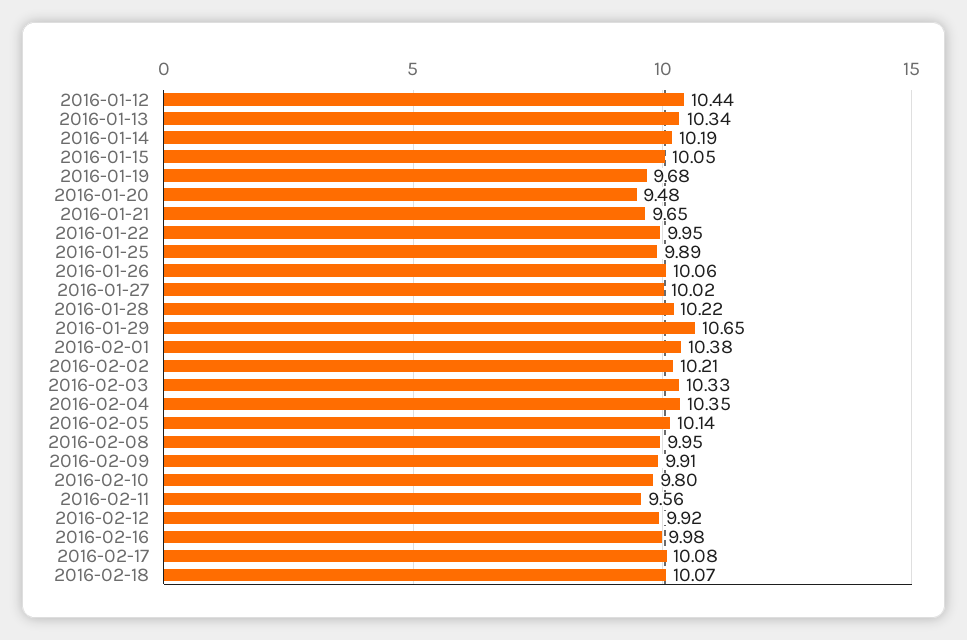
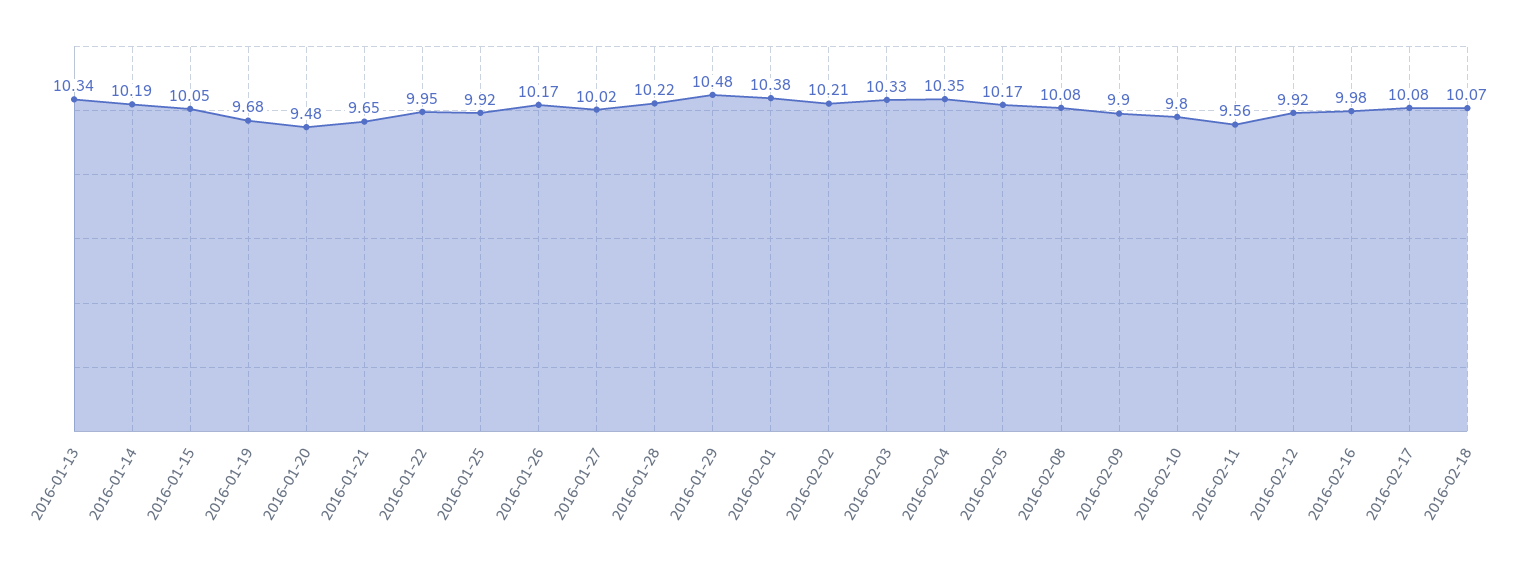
  {
-   "2016-01-12": 10.44,
    "2016-01-13": 10.34,
    "2016-01-14": 10.19,
    "2016-01-15": 10.05,
    "2016-01-19": 9.68,
    "2016-01-20": 9.48,
    "2016-01-21": 9.65,
    "2016-01-22": 9.95,
-   "2016-01-25": 9.89,
+   "2016-01-25": 9.92,
-   "2016-01-26": 10.06,
+   "2016-01-26": 10.17,
    "2016-01-27": 10.02,
    "2016-01-28": 10.22,
-   "2016-01-29": 10.65,
+   "2016-01-29": 10.48,
    "2016-02-01": 10.38,
    "2016-02-02": 10.21,
    "2016-02-03": 10.33,
    "2016-02-04": 10.35,
-   "2016-02-05": 10.14,
+   "2016-02-05": 10.17,
-   "2016-02-08": 9.95,
+   "2016-02-08": 10.08,
-   "2016-02-09": 9.91,
+   "2016-02-09": 9.9,
    "2016-02-10": 9.8,
    "2016-02-11": 9.56,
    "2016-02-12": 9.92,
    "2016-02-16": 9.98,
    "2016-02-17": 10.08,
    "2016-02-18": 10.07
  }

